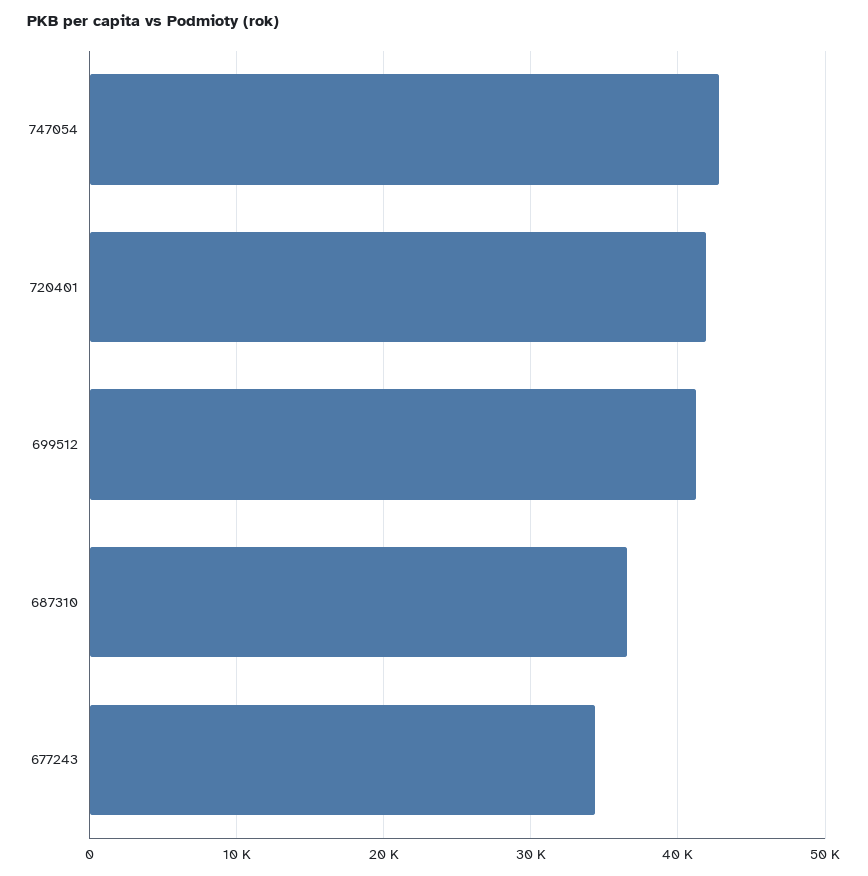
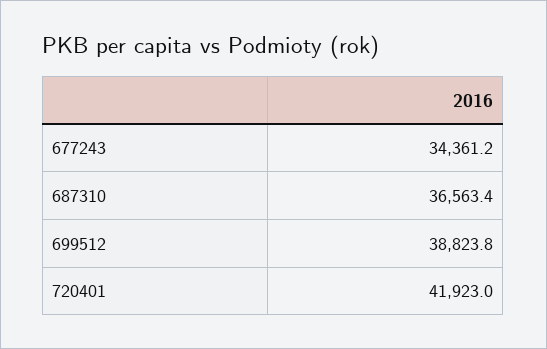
  {
-   "747054": 43000,
    "720401": 41923,
-   "699512": 41000,
+   "699512": 38823.8,
    "687310": 36563.4,
    "677243": 34361.2
  }

